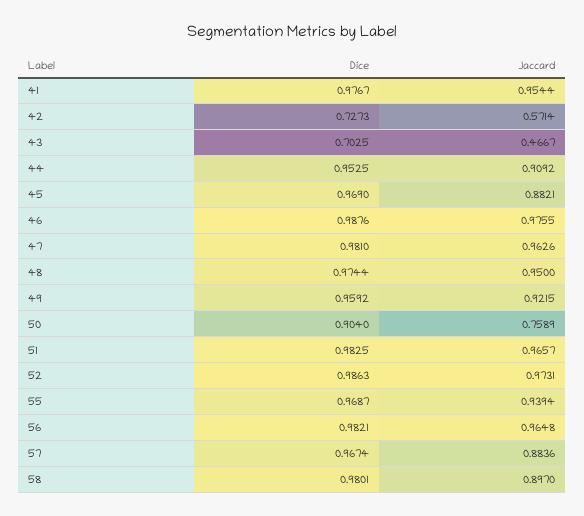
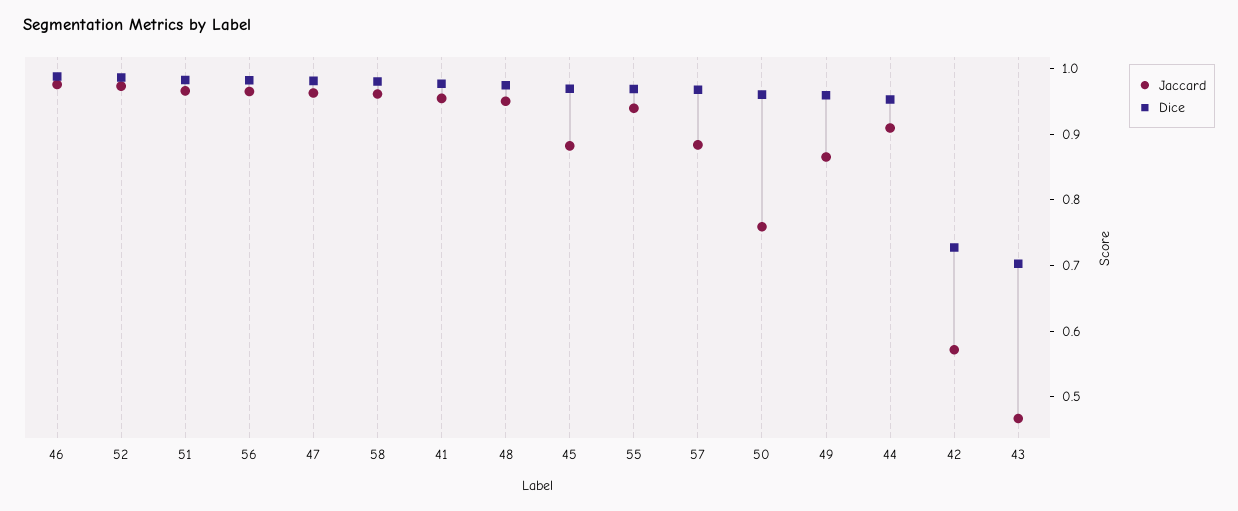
  {
    "Dice": {
      "41": 0.9767,
      "42": 0.7273,
      "43": 0.7025,
      "44": 0.9525,
      "45": 0.969,
      "46": 0.9876,
      "47": 0.981,
      "48": 0.9744,
      "49": 0.9592,
-     "50": 0.904,
+     "50": 0.96,
      "51": 0.9825,
      "52": 0.9863,
      "55": 0.9687,
      "56": 0.9821,
      "57": 0.9674,
      "58": 0.9801
    },
    "Jaccard": {
      "41": 0.9544,
      "42": 0.5714,
      "43": 0.4667,
      "44": 0.9092,
      "45": 0.8821,
      "46": 0.9755,
      "47": 0.9626,
      "48": 0.95,
-     "49": 0.9215,
+     "49": 0.86,
      "50": 0.7589,
      "51": 0.9657,
      "52": 0.9731,
      "55": 0.9394,
      "56": 0.9648,
      "57": 0.8836,
-     "58": 0.897
+     "58": 0.96
    }
  }

